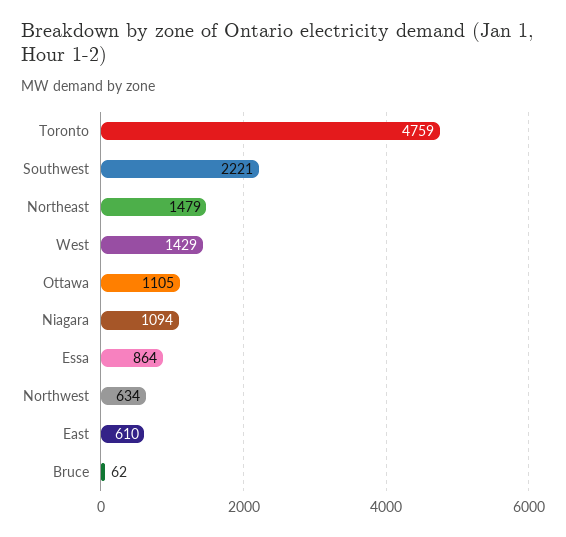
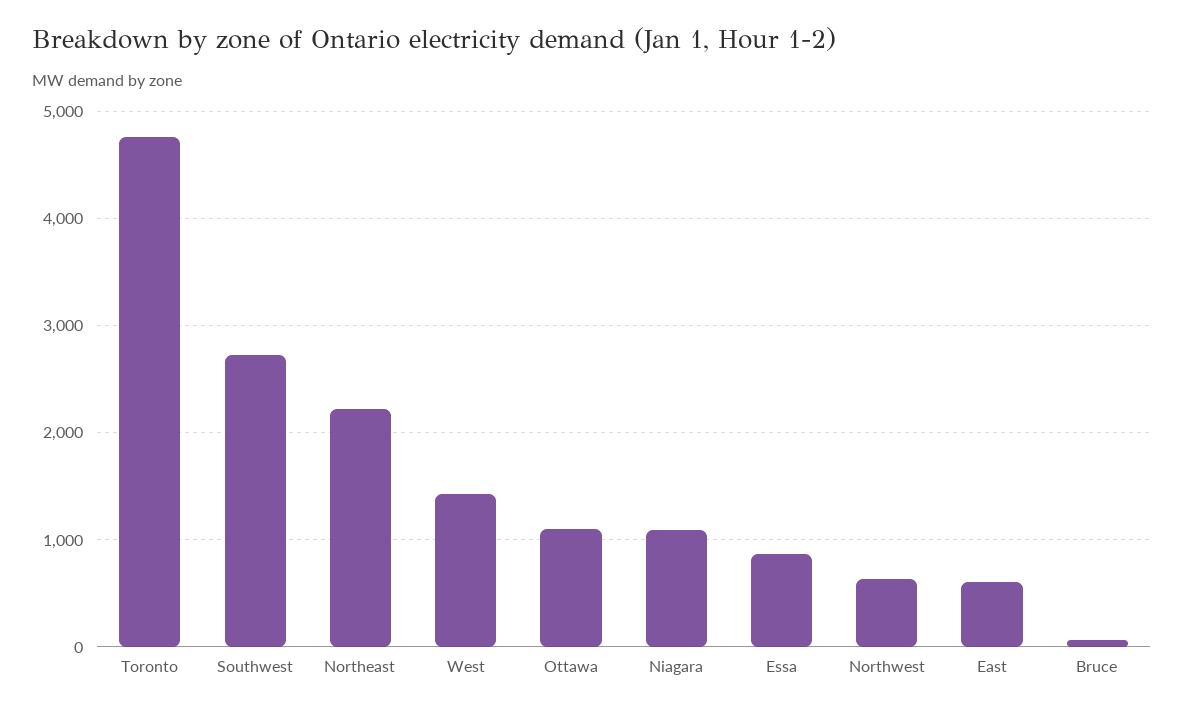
  {
    "Toronto": 4759,
-   "Southwest": 2221,
+   "Southwest": 2700,
-   "Northeast": 1479,
+   "Northeast": 2200,
    "West": 1429,
    "Ottawa": 1105,
    "Niagara": 1094,
    "Essa": 864,
    "Northwest": 634,
    "East": 610,
    "Bruce": 62
  }

